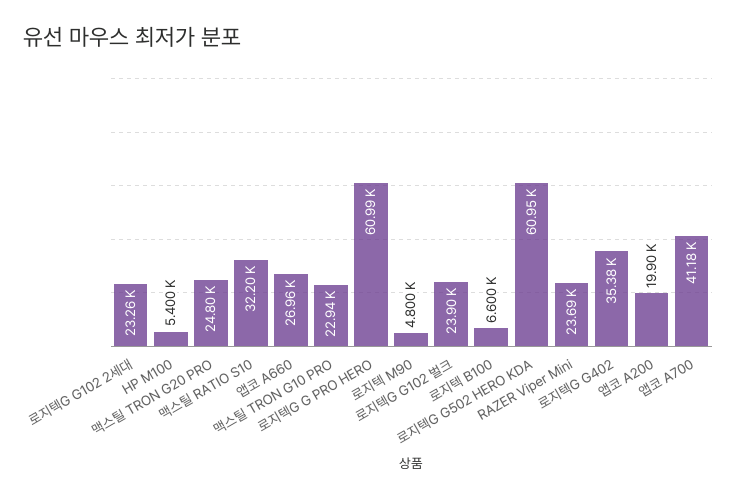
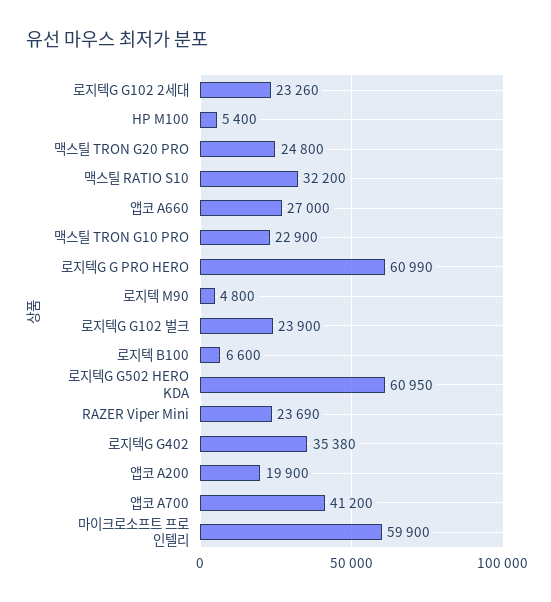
  {
    "로지텍G G102 2세대": 23260,
    "HP M100": 5400,
    "맥스틸 TRON G20 PRO": 24800,
    "맥스틸 RATIO S10": 32200,
-   "앱코 A660": 26960,
+   "앱코 A660": 27000,
-   "맥스틸 TRON G10 PRO": 22940,
+   "맥스틸 TRON G10 PRO": 22900,
    "로지텍G G PRO HERO": 60990,
    "로지텍 M90": 4800,
    "로지텍G G102 벌크": 23900,
    "로지텍 B100": 6600,
    "로지텍G G502 HERO KDA": 60950,
    "RAZER Viper Mini": 23690,
    "로지텍G G402": 35380,
    "앱코 A200": 19900,
-   "앱코 A700": 41180
+   "앱코 A700": 41200,
+   "마이크로소프트 프로 인텔리": 59900
  }

